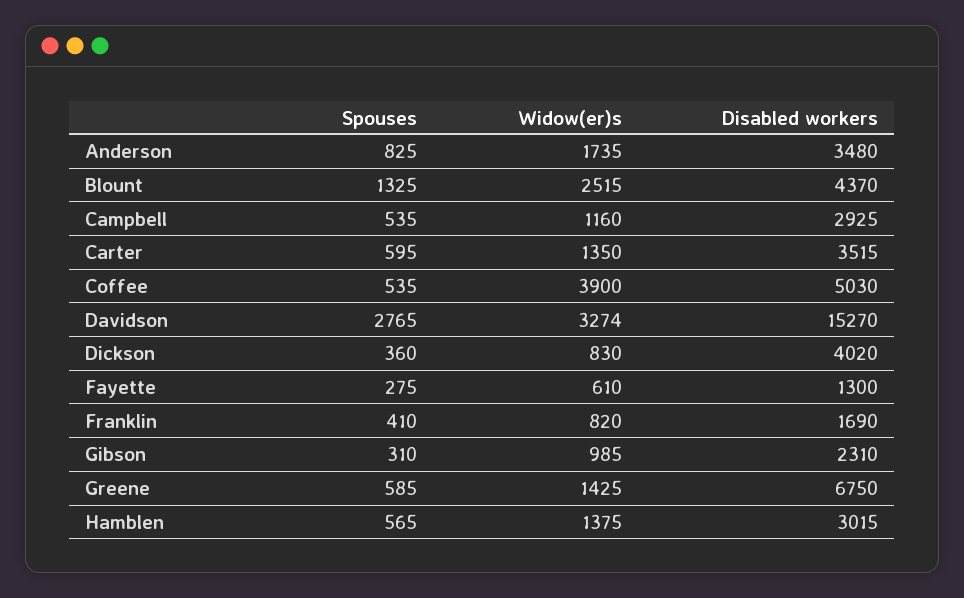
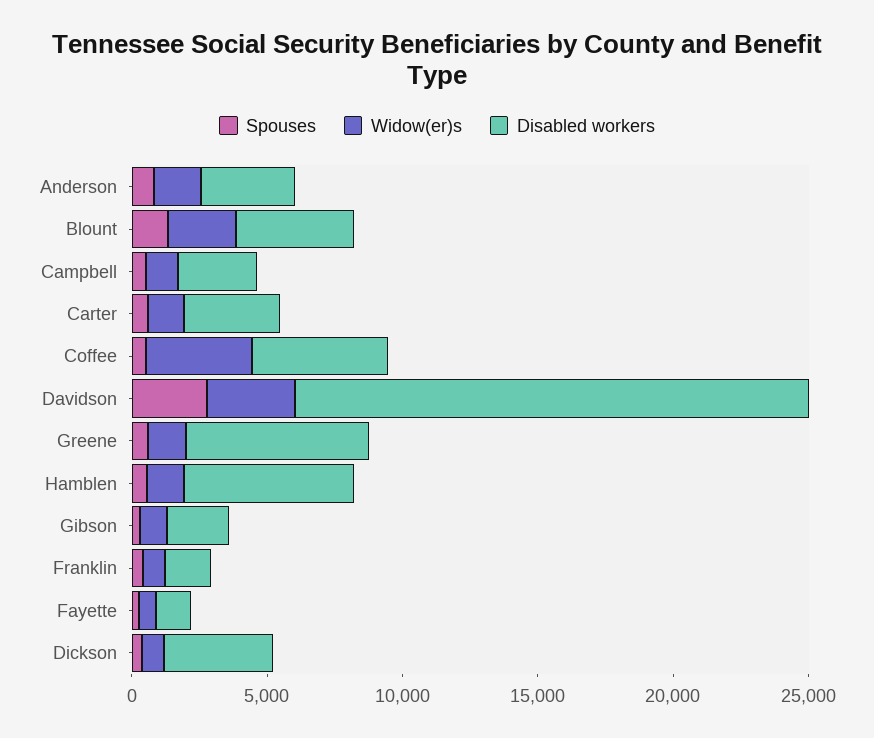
  {
    "Spouses": {
      "Anderson": 825,
      "Blount": 1325,
      "Campbell": 535,
      "Carter": 595,
      "Coffee": 535,
      "Davidson": 2765,
      "Dickson": 360,
      "Fayette": 275,
      "Franklin": 410,
      "Gibson": 310,
      "Greene": 585,
      "Hamblen": 565
    },
    "Widow(er)s": {
      "Anderson": 1735,
      "Blount": 2515,
      "Campbell": 1160,
      "Carter": 1350,
      "Coffee": 3900,
      "Davidson": 3274,
      "Dickson": 830,
      "Fayette": 610,
      "Franklin": 820,
      "Gibson": 985,
      "Greene": 1425,
      "Hamblen": 1375
    },
    "Disabled workers": {
      "Anderson": 3480,
      "Blount": 4370,
      "Campbell": 2925,
      "Carter": 3515,
      "Coffee": 5030,
-     "Davidson": 15270,
+     "Davidson": 19000,
      "Dickson": 4020,
      "Fayette": 1300,
      "Franklin": 1690,
      "Gibson": 2310,
      "Greene": 6750,
-     "Hamblen": 3015
+     "Hamblen": 6000
    }
  }

